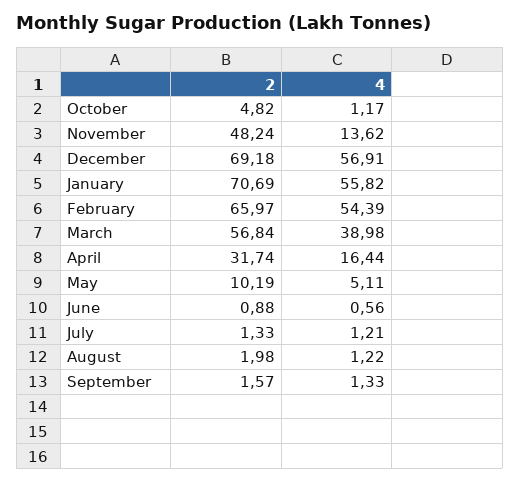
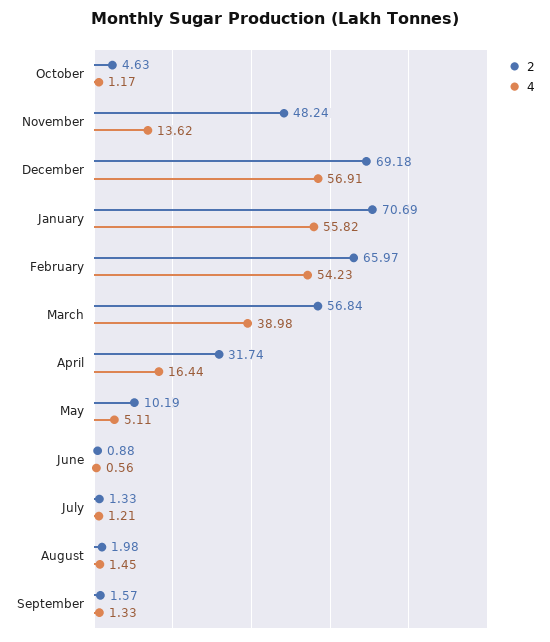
  {
    "2": {
-     "October": 4.82,
+     "October": 4.63,
      "November": 48.24,
      "December": 69.18,
      "January": 70.69,
      "February": 65.97,
      "March": 56.84,
      "April": 31.74,
      "May": 10.19,
      "June": 0.88,
      "July": 1.33,
      "August": 1.98,
      "September": 1.57
    },
    "4": {
      "October": 1.17,
      "November": 13.62,
      "December": 56.91,
      "January": 55.82,
-     "February": 54.39,
+     "February": 54.23,
      "March": 38.98,
      "April": 16.44,
      "May": 5.11,
      "June": 0.56,
      "July": 1.21,
-     "August": 1.22,
+     "August": 1.45,
      "September": 1.33
    }
  }

